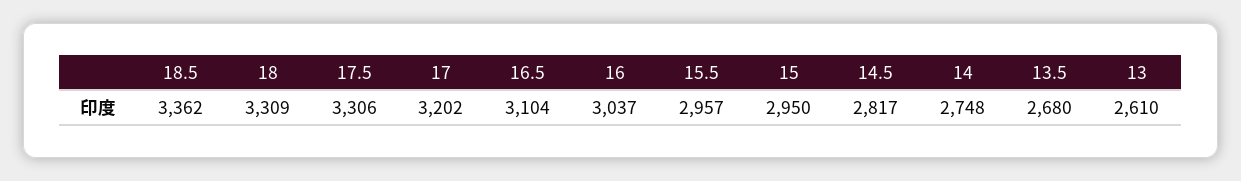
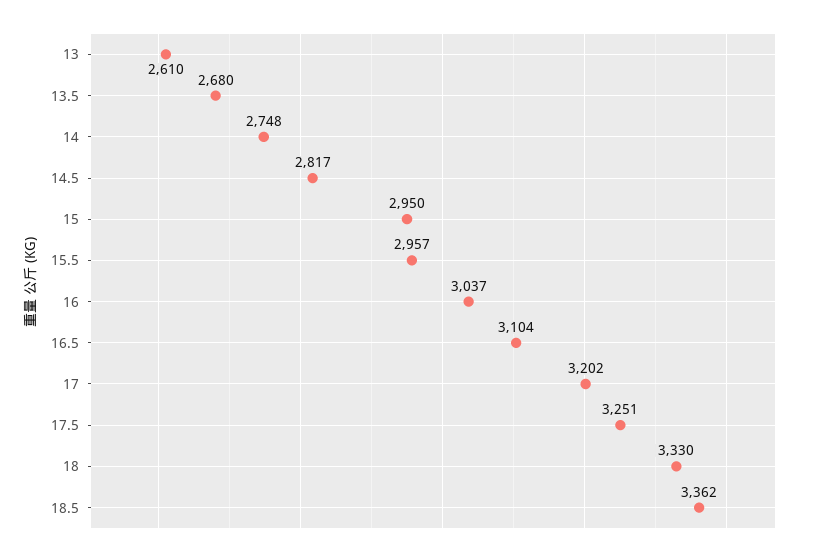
  {
    "18.5": 3362,
-   "18": 3309,
+   "18": 3330,
-   "17.5": 3306,
+   "17.5": 3251,
    "17": 3202,
    "16.5": 3104,
    "16": 3037,
    "15.5": 2957,
    "15": 2950,
    "14.5": 2817,
    "14": 2748,
    "13.5": 2680,
    "13": 2610
  }

